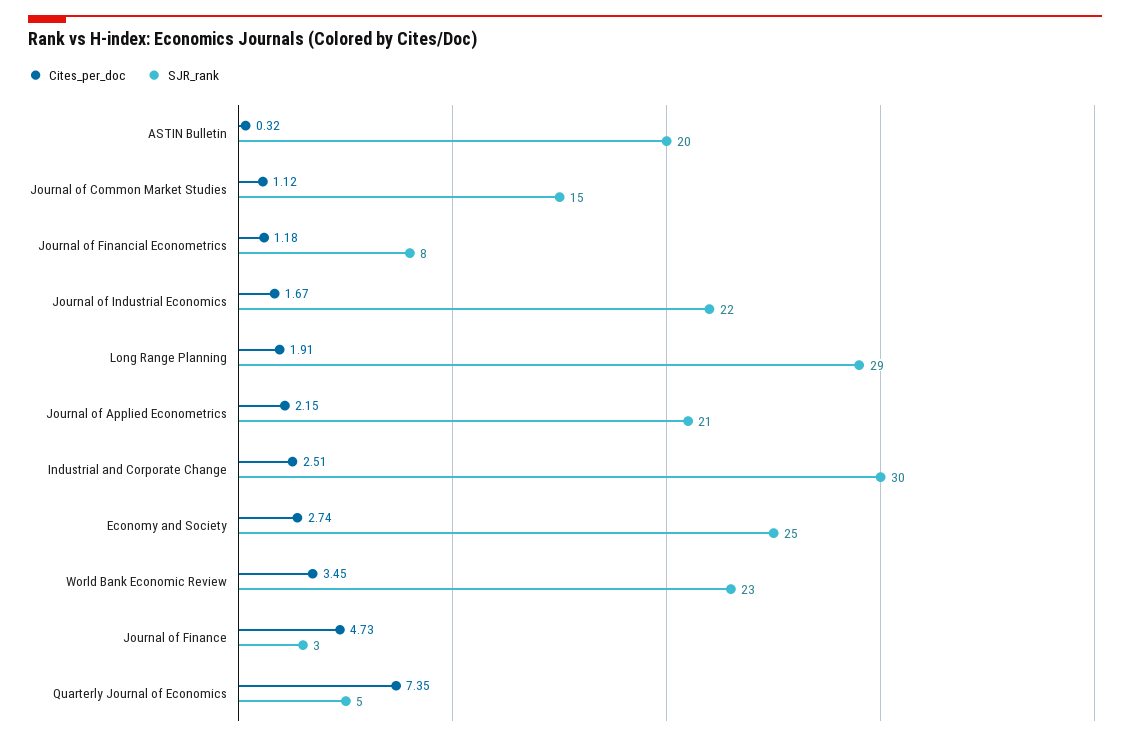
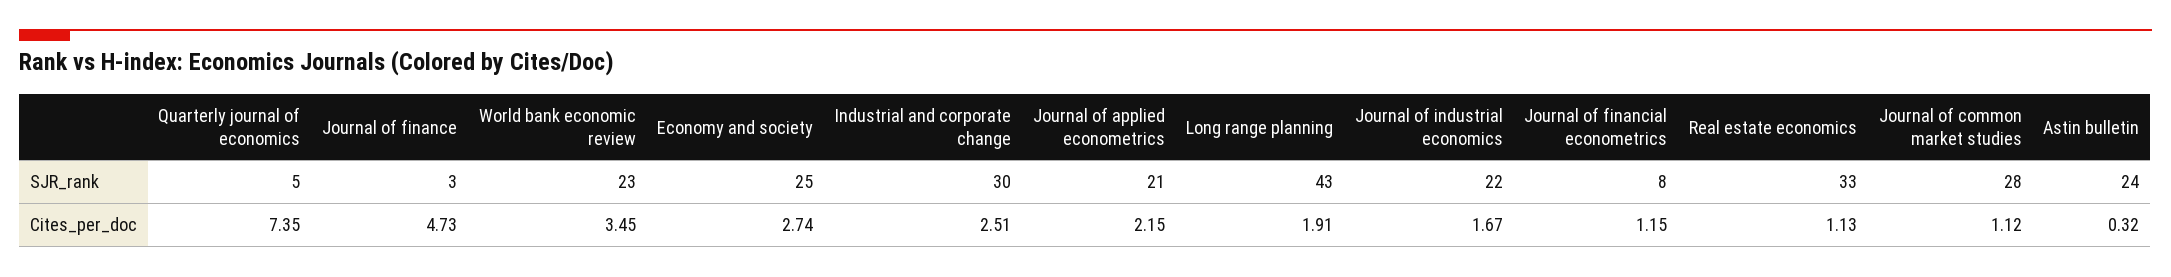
  {
    "Cites_per_doc": {
      "ASTIN Bulletin": 0.32,
      "Journal of Common Market Studies": 1.12,
-     "Journal of Financial Econometrics": 1.18,
+     "Journal of Financial Econometrics": 1.15,
      "Journal of Industrial Economics": 1.67,
      "Long Range Planning": 1.91,
      "Journal of Applied Econometrics": 2.15,
      "Industrial and Corporate Change": 2.51,
      "Economy and Society": 2.74,
      "World Bank Economic Review": 3.45,
      "Journal of Finance": 4.73,
-     "Quarterly Journal of Economics": 7.35
+     "Quarterly Journal of Economics": 7.35,
+     "Real estate economics": 1.13
    },
    "SJR_rank": {
-     "ASTIN Bulletin": 20,
+     "ASTIN Bulletin": 24,
-     "Journal of Common Market Studies": 15,
+     "Journal of Common Market Studies": 28,
      "Journal of Financial Econometrics": 8,
      "Journal of Industrial Economics": 22,
-     "Long Range Planning": 29,
+     "Long Range Planning": 43,
      "Journal of Applied Econometrics": 21,
      "Industrial and Corporate Change": 30,
      "Economy and Society": 25,
      "World Bank Economic Review": 23,
      "Journal of Finance": 3,
-     "Quarterly Journal of Economics": 5
+     "Quarterly Journal of Economics": 5,
+     "Real estate economics": 33
    }
  }

